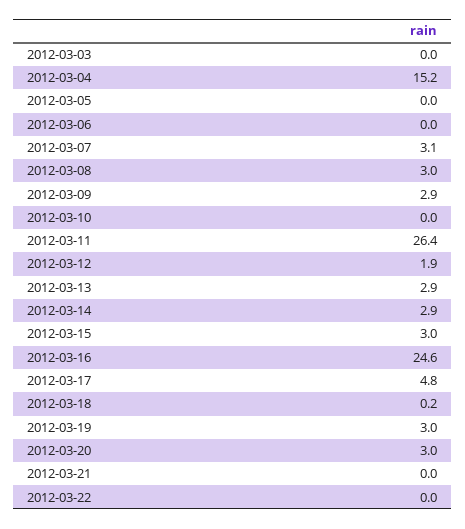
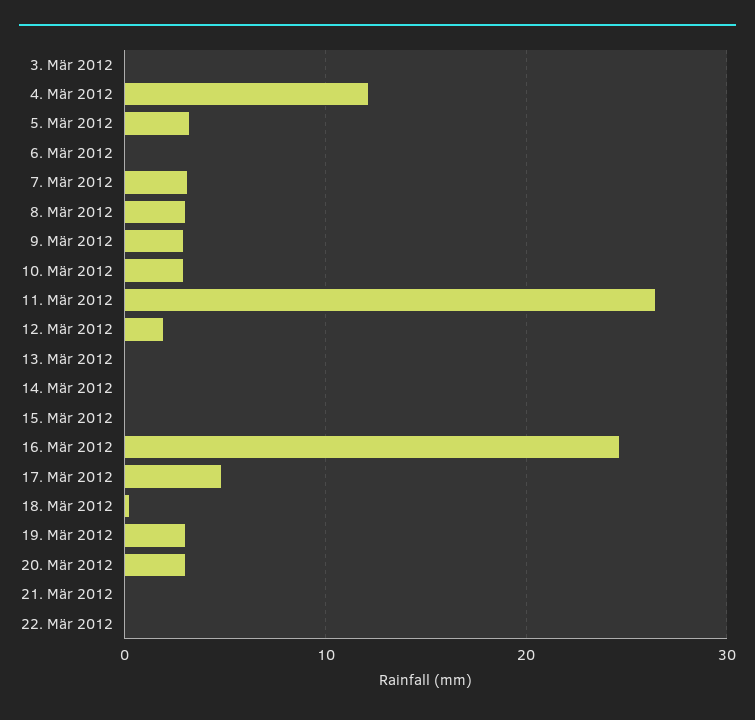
  {
    "2012-03-03": 0,
-   "2012-03-04": 15.2,
+   "2012-03-04": 12,
-   "2012-03-05": 0,
+   "2012-03-05": 3,
    "2012-03-06": 0,
    "2012-03-07": 3.1,
    "2012-03-08": 3,
    "2012-03-09": 2.9,
-   "2012-03-10": 0,
+   "2012-03-10": 3,
    "2012-03-11": 26.4,
    "2012-03-12": 1.9,
-   "2012-03-13": 2.9,
+   "2012-03-13": 0,
-   "2012-03-14": 2.9,
+   "2012-03-14": 0,
-   "2012-03-15": 3,
+   "2012-03-15": 0,
    "2012-03-16": 24.6,
    "2012-03-17": 4.8,
    "2012-03-18": 0.2,
    "2012-03-19": 3,
    "2012-03-20": 3,
    "2012-03-21": 0,
    "2012-03-22": 0
  }

